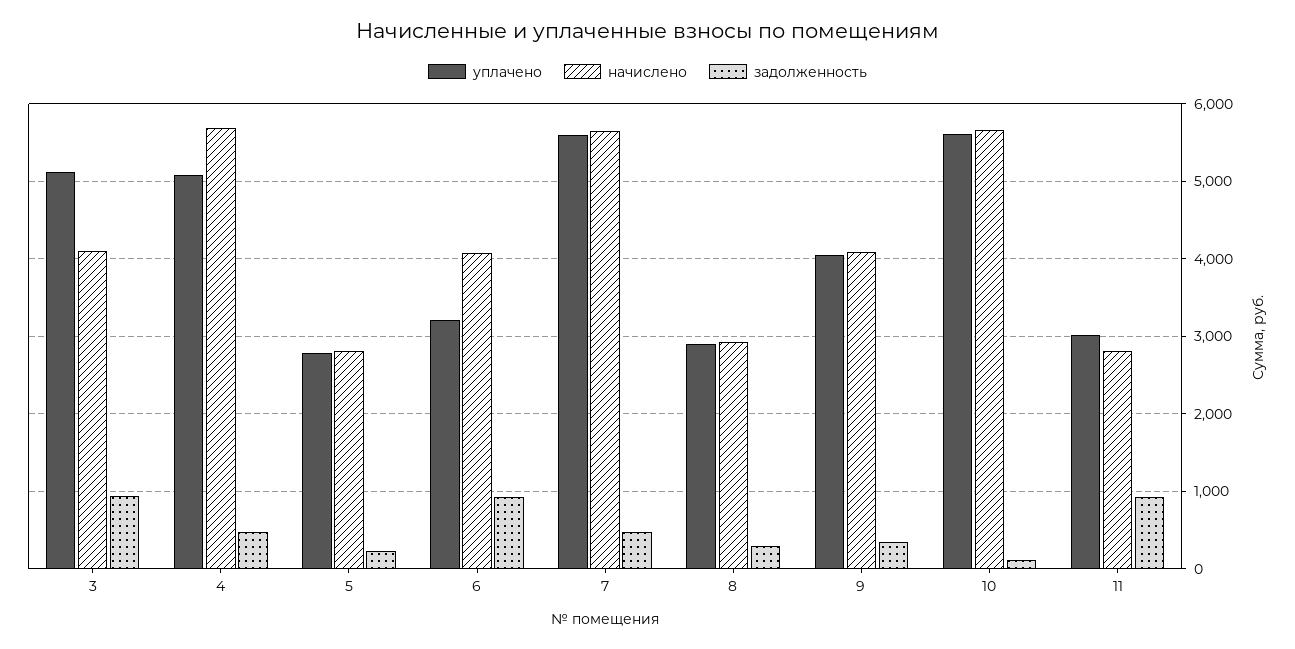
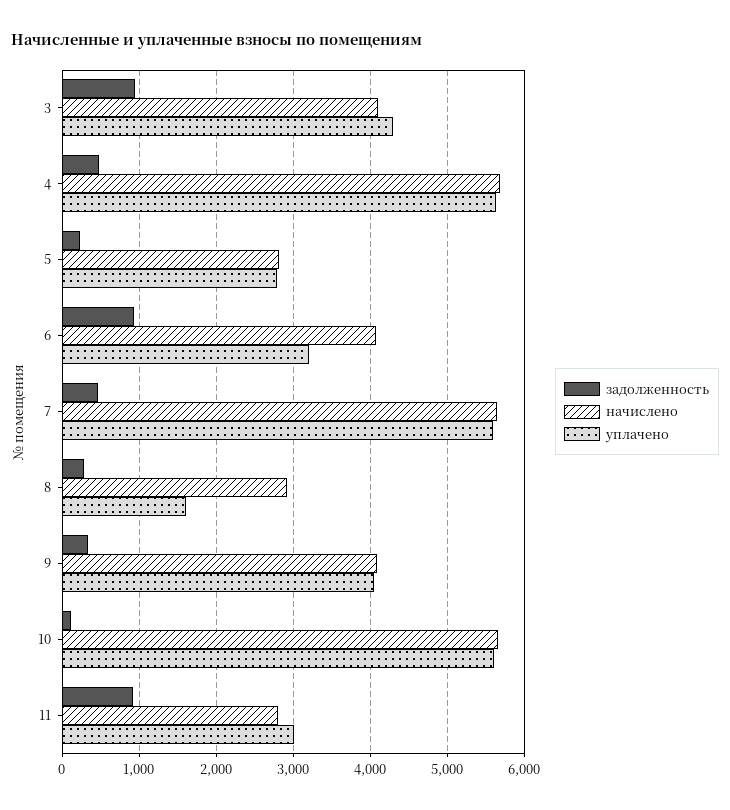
  {
    "уплачено": {
-     "3": 5100,
+     "3": 4300,
-     "4": 5100,
+     "4": 5600,
      "5": 2800,
      "6": 3200,
      "7": 5600,
-     "8": 2900,
+     "8": 1600,
      "9": 4100,
      "10": 5600,
      "11": 3000
    },
    "начислено": {
      "3": 4100,
      "4": 5700,
      "5": 2800,
      "6": 4100,
      "7": 5600,
      "8": 2900,
      "9": 4100,
      "10": 5700,
      "11": 2800
    },
    "задолженность": {
      "3": 900,
      "4": 500,
      "5": 200,
      "6": 900,
      "7": 500,
      "8": 300,
      "9": 300,
      "10": 100,
      "11": 900
    }
  }

